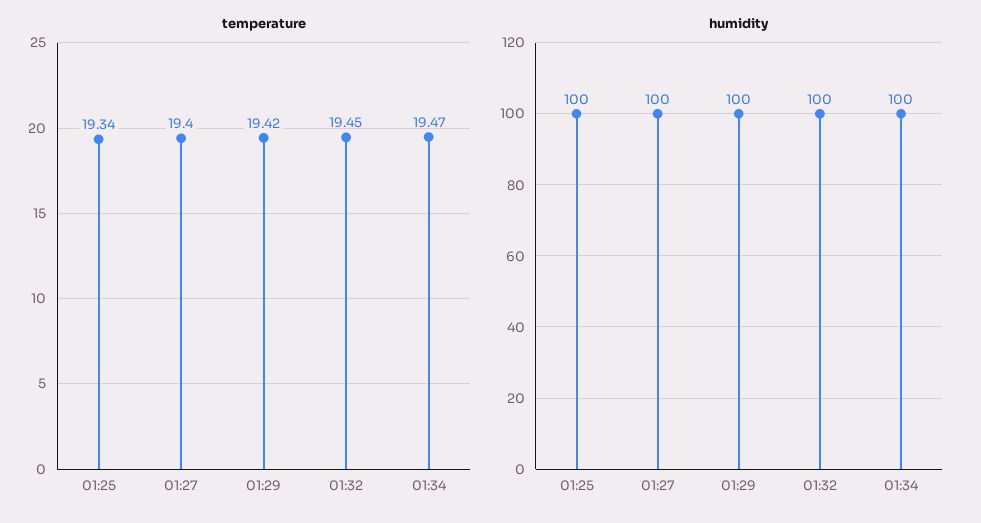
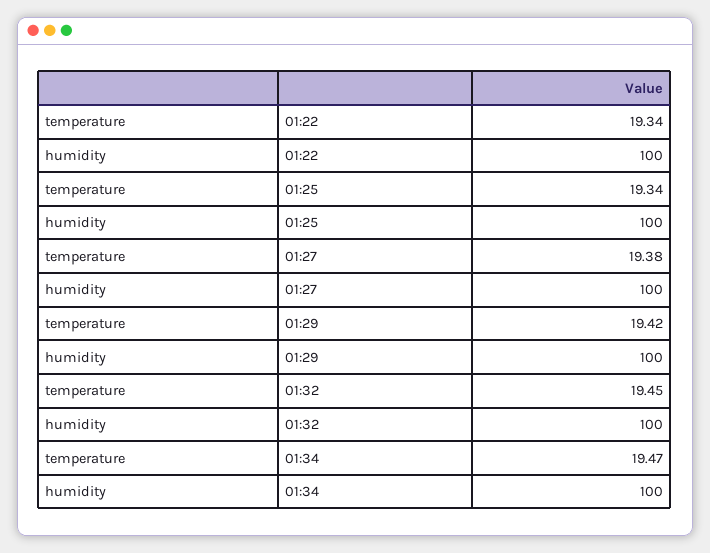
  {
    "temperature": {
      "01:25": 19.34,
-     "01:27": 19.4,
+     "01:27": 19.38,
      "01:29": 19.42,
      "01:32": 19.45,
-     "01:34": 19.47
+     "01:34": 19.47,
+     "01:22": 19.34
    },
    "humidity": {
      "01:25": 100,
      "01:27": 100,
      "01:29": 100,
      "01:32": 100,
-     "01:34": 100
+     "01:34": 100,
+     "01:22": 100
    }
  }

